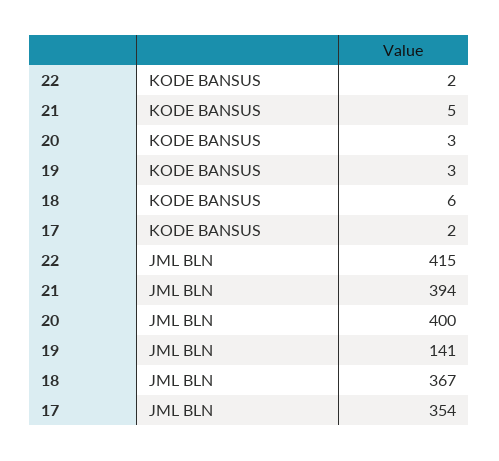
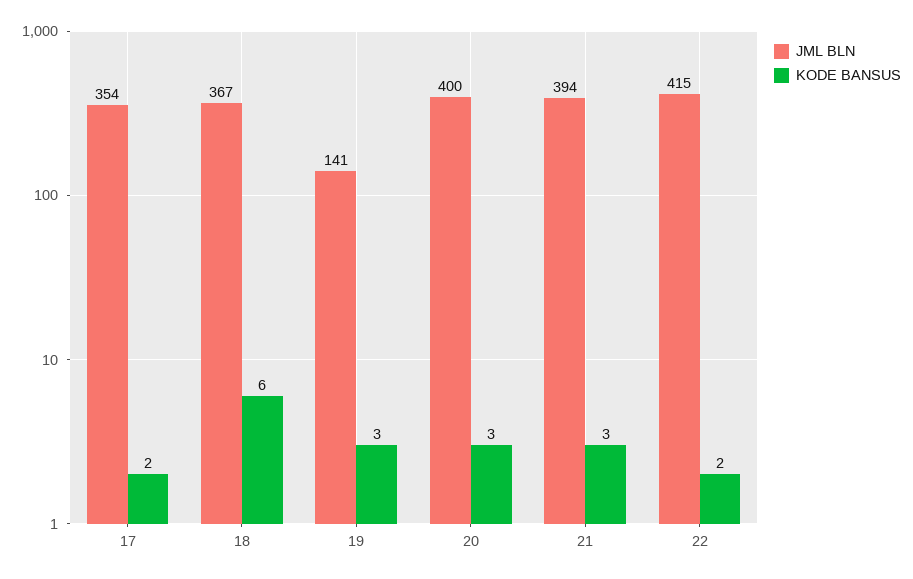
  {
    "KODE BANSUS": {
      "22": 2,
-     "21": 5,
+     "21": 3,
      "20": 3,
      "19": 3,
      "18": 6,
      "17": 2
    },
    "JML BLN": {
      "22": 415,
      "21": 394,
      "20": 400,
      "19": 141,
      "18": 367,
      "17": 354
    }
  }

